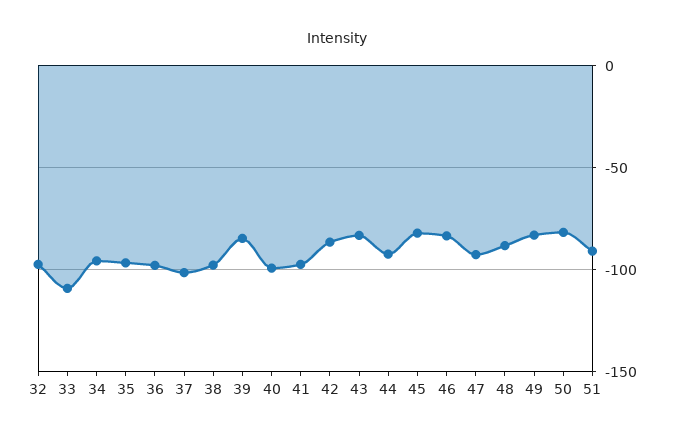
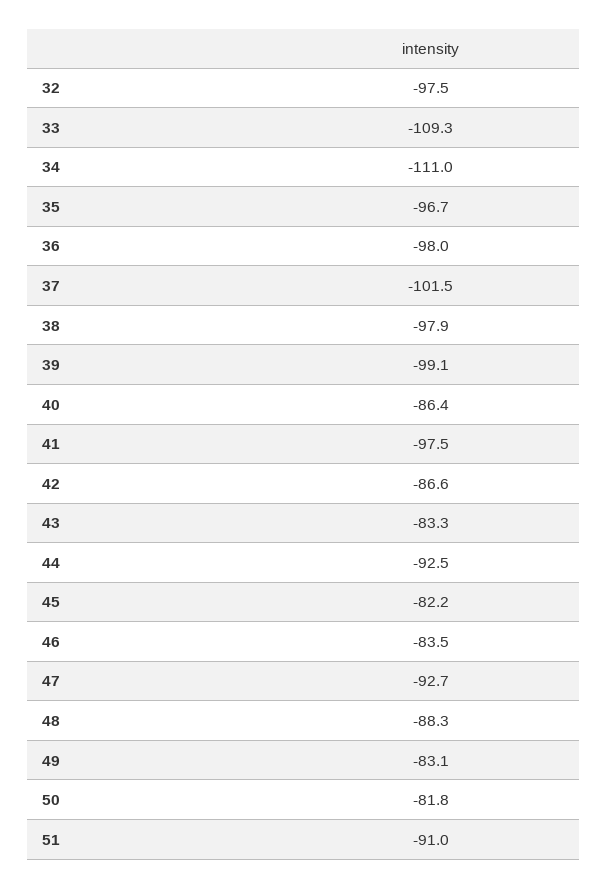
  {
    "32": -97.5,
    "33": -109.3,
-   "34": -95,
+   "34": -111,
    "35": -96.7,
    "36": -98,
    "37": -101.5,
    "38": -97.9,
-   "39": -85,
+   "39": -99.1,
-   "40": -100,
+   "40": -86.4,
    "41": -97.5,
    "42": -86.6,
    "43": -83.3,
    "44": -92.5,
    "45": -82.2,
    "46": -83.5,
    "47": -92.7,
    "48": -88.3,
    "49": -83.1,
    "50": -81.8,
    "51": -91
  }

